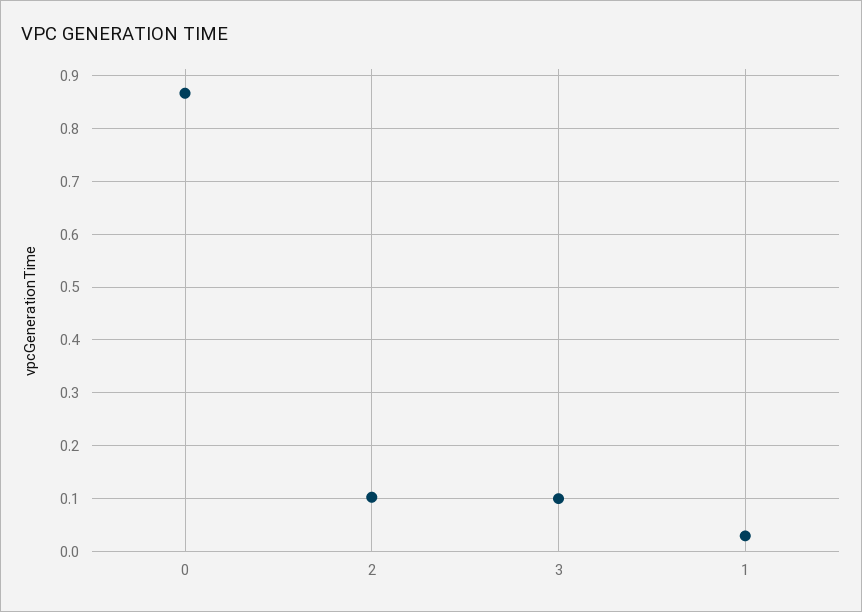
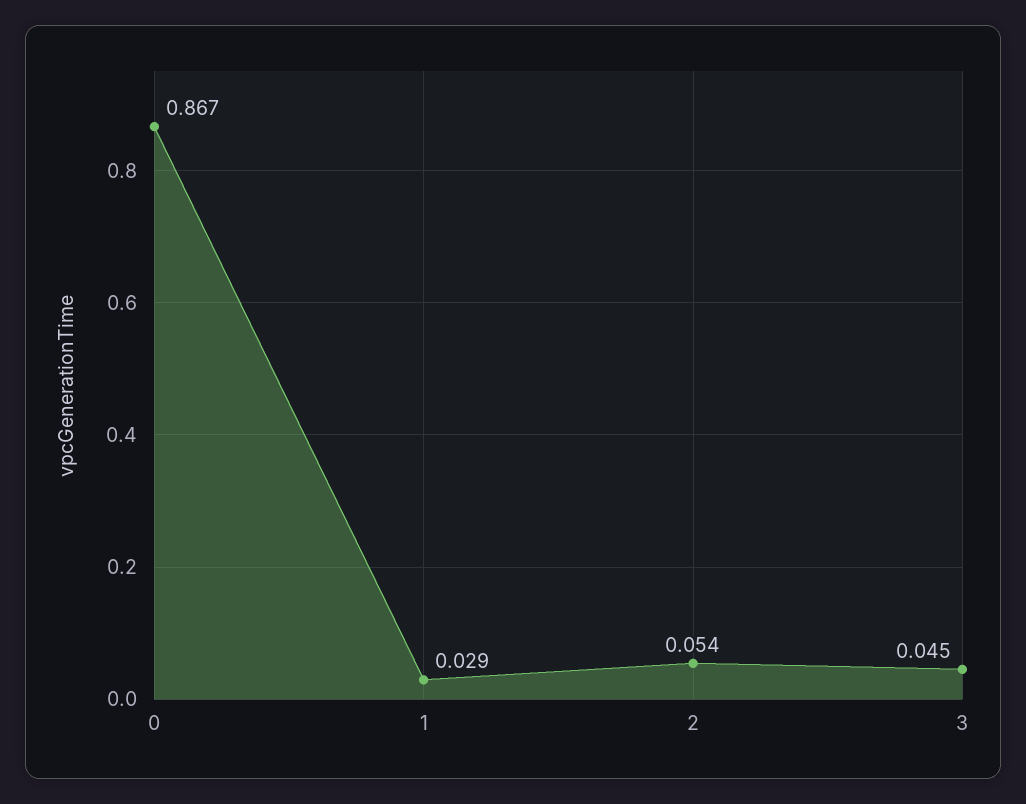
  {
    "0": 0.867,
-   "2": 0.1,
+   "2": 0.054,
-   "3": 0.1,
+   "3": 0.045,
    "1": 0.029
  }

